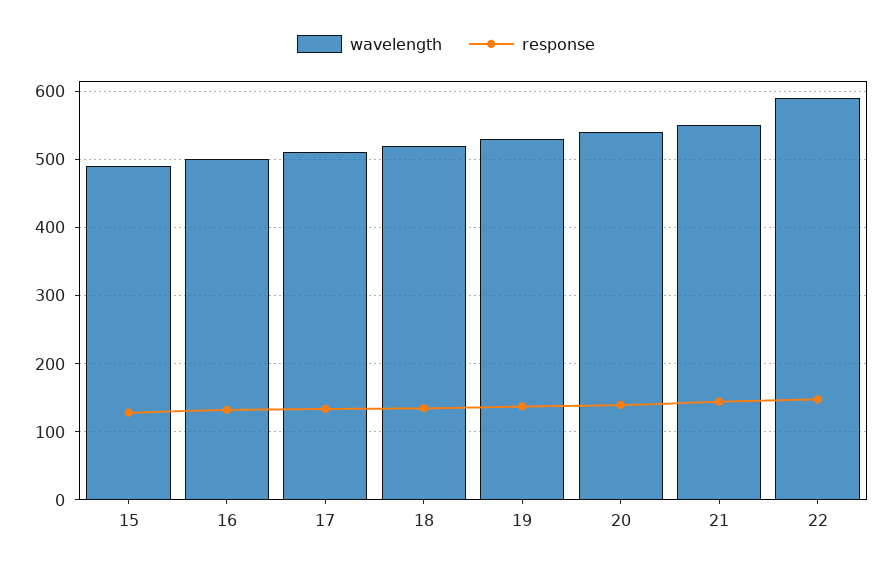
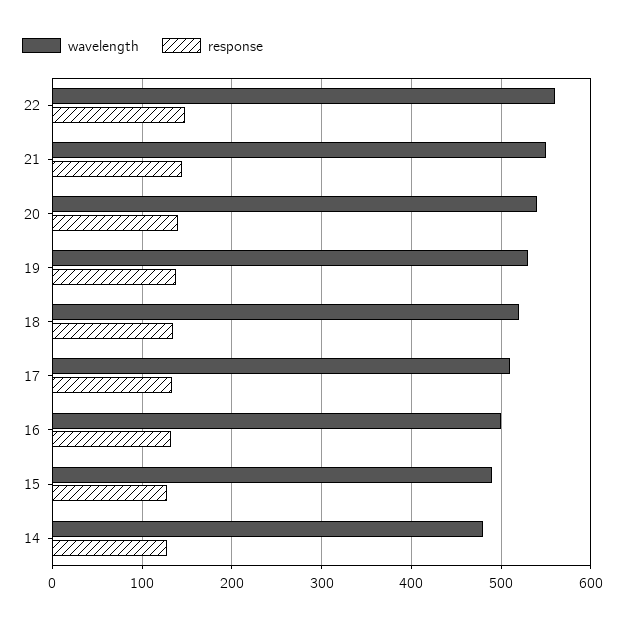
  {
    "wavelength": {
      "15": 490,
      "16": 500,
      "17": 510,
      "18": 520,
      "19": 530,
      "20": 540,
      "21": 550,
-     "22": 590
+     "22": 560,
+     "14": 480
    },
    "response": {
      "15": 130,
      "16": 130,
      "17": 130,
      "18": 130,
      "19": 140,
      "20": 140,
      "21": 140,
-     "22": 150
+     "22": 150,
+     "14": 130
    }
  }

